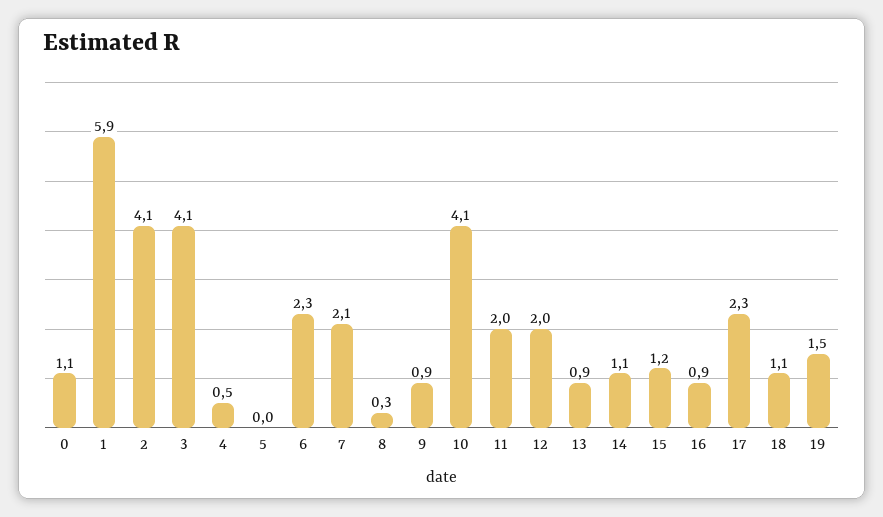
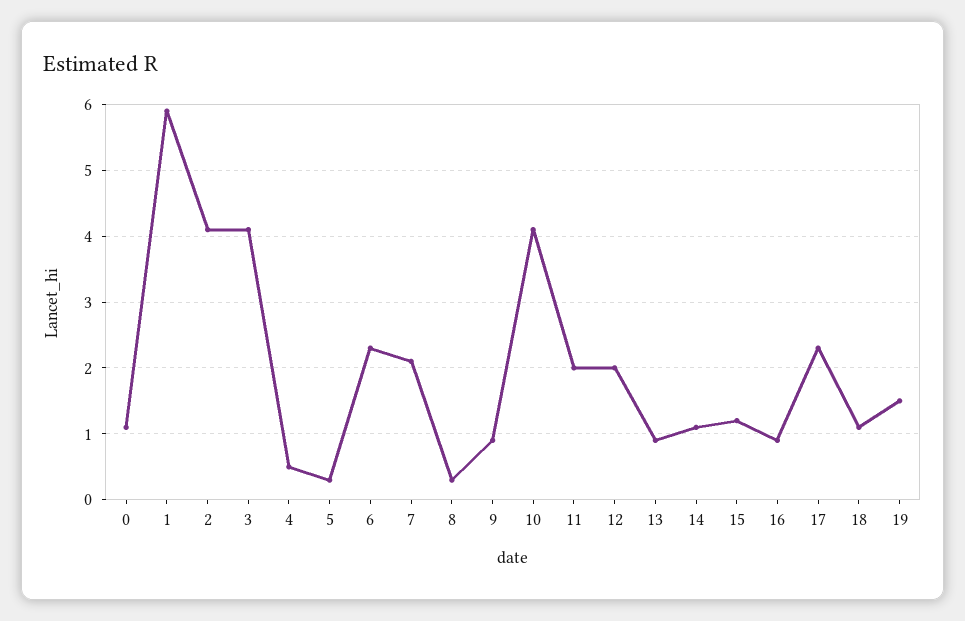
  {
    "0": 1.1,
    "1": 5.9,
    "2": 4.1,
    "3": 4.1,
    "4": 0.5,
-   "5": 0,
+   "5": 0.3,
    "6": 2.3,
    "7": 2.1,
    "8": 0.3,
    "9": 0.9,
    "10": 4.1,
    "11": 2,
    "12": 2,
    "13": 0.9,
    "14": 1.1,
    "15": 1.2,
    "16": 0.9,
    "17": 2.3,
    "18": 1.1,
    "19": 1.5
  }

